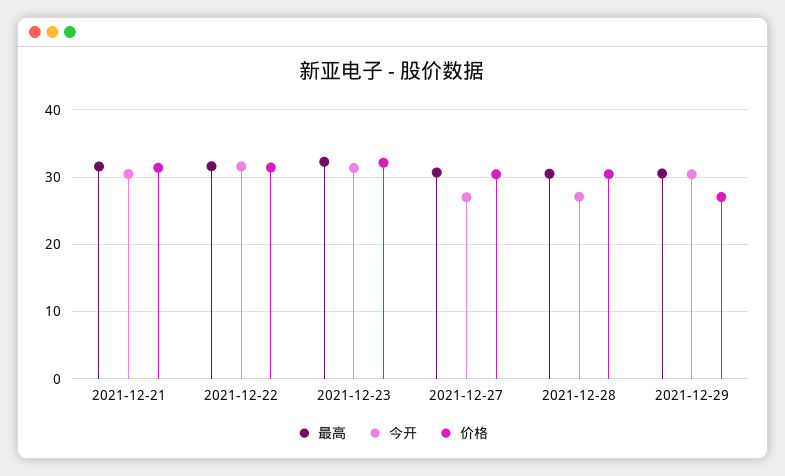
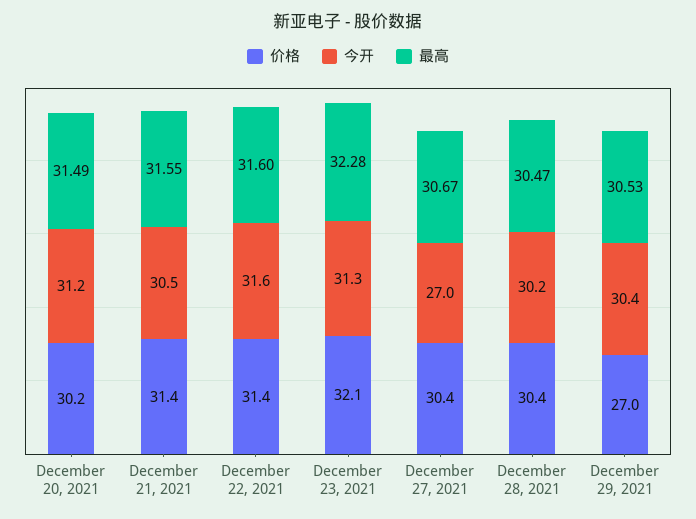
  {
    "最高": {
      "2021-12-21": 31.55,
      "2021-12-22": 31.6,
      "2021-12-23": 32.28,
      "2021-12-27": 30.67,
      "2021-12-28": 30.47,
-     "2021-12-29": 30.53
+     "2021-12-29": 30.53,
+     "December 20, 2021": 31.49
    },
    "今开": {
      "2021-12-21": 30.5,
      "2021-12-22": 31.6,
      "2021-12-23": 31.3,
      "2021-12-27": 27,
-     "2021-12-28": 27,
+     "2021-12-28": 30.2,
-     "2021-12-29": 30.4
+     "2021-12-29": 30.4,
+     "December 20, 2021": 31.2
    },
    "价格": {
      "2021-12-21": 31.4,
      "2021-12-22": 31.4,
      "2021-12-23": 32.1,
      "2021-12-27": 30.4,
      "2021-12-28": 30.4,
-     "2021-12-29": 27
+     "2021-12-29": 27,
+     "December 20, 2021": 30.2
    }
  }

